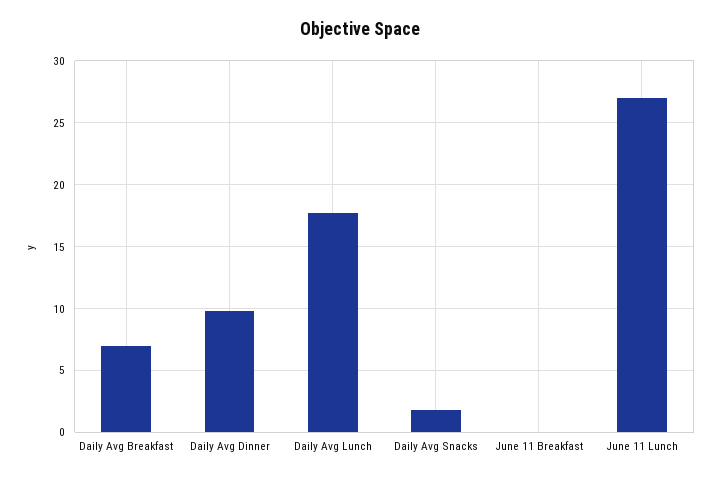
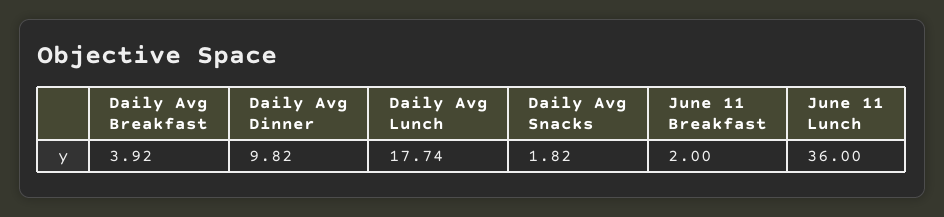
  {
-   "Daily Avg Breakfast": 7,
+   "Daily Avg Breakfast": 3.92,
    "Daily Avg Dinner": 9.82,
    "Daily Avg Lunch": 17.74,
    "Daily Avg Snacks": 1.82,
-   "June 11 Breakfast": 0,
+   "June 11 Breakfast": 2,
-   "June 11 Lunch": 27
+   "June 11 Lunch": 36
  }

